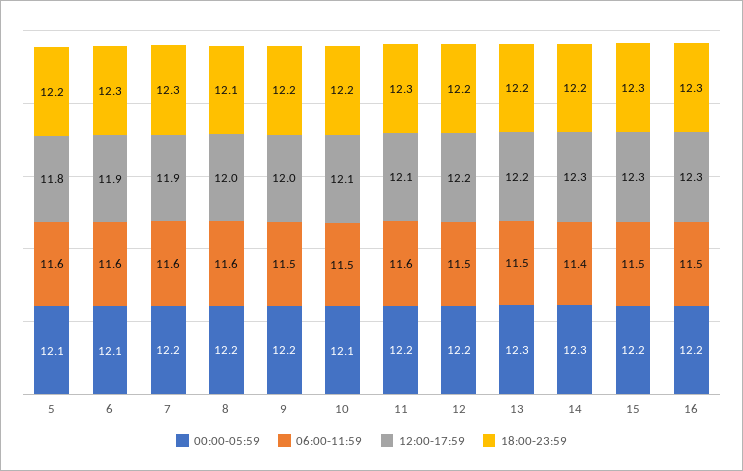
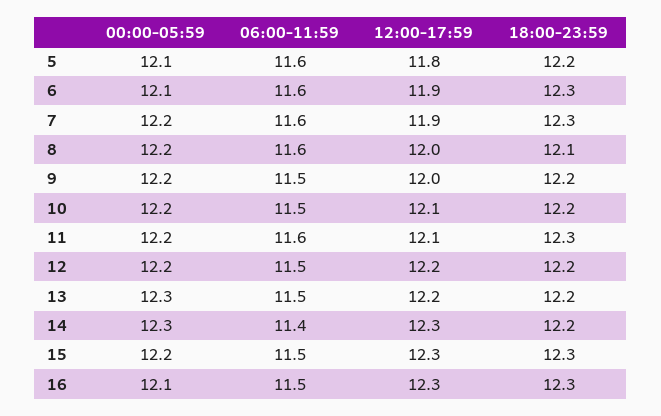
  {
    "00:00-05:59": {
      "5": 12.1,
      "6": 12.1,
      "7": 12.2,
      "8": 12.2,
      "9": 12.2,
-     "10": 12.1,
+     "10": 12.2,
      "11": 12.2,
      "12": 12.2,
      "13": 12.3,
      "14": 12.3,
      "15": 12.2,
-     "16": 12.2
+     "16": 12.1
    },
    "06:00-11:59": {
      "5": 11.6,
      "6": 11.6,
      "7": 11.6,
      "8": 11.6,
      "9": 11.5,
      "10": 11.5,
      "11": 11.6,
      "12": 11.5,
      "13": 11.5,
      "14": 11.4,
      "15": 11.5,
      "16": 11.5
    },
    "12:00-17:59": {
      "5": 11.8,
      "6": 11.9,
      "7": 11.9,
      "8": 12,
      "9": 12,
      "10": 12.1,
      "11": 12.1,
      "12": 12.2,
      "13": 12.2,
      "14": 12.3,
      "15": 12.3,
      "16": 12.3
    },
    "18:00-23:59": {
      "5": 12.2,
      "6": 12.3,
      "7": 12.3,
      "8": 12.1,
      "9": 12.2,
      "10": 12.2,
      "11": 12.3,
      "12": 12.2,
      "13": 12.2,
      "14": 12.2,
      "15": 12.3,
      "16": 12.3
    }
  }

